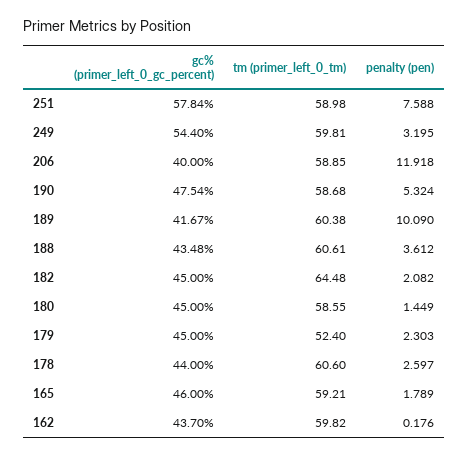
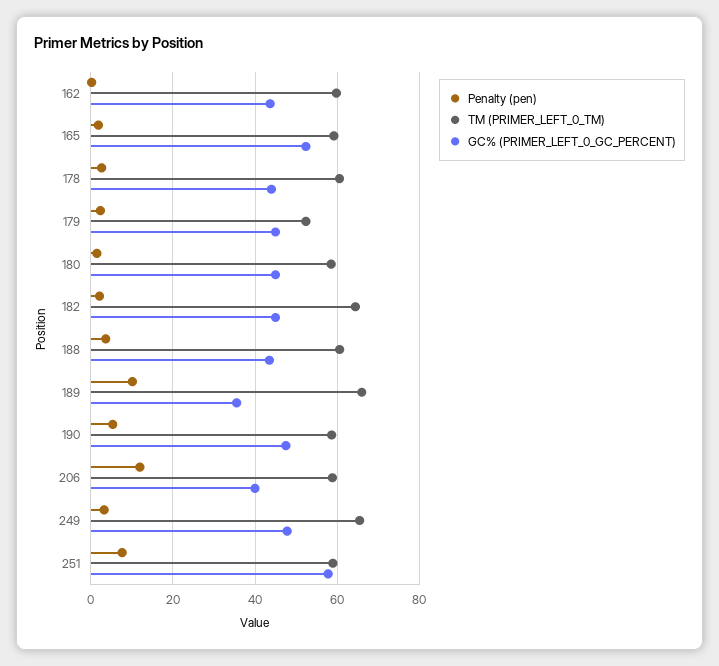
  {
    "gc% (primer_left_0_gc_percent)": {
      "251": 57.84,
-     "249": 54.4,
+     "249": 48,
      "206": 40,
      "190": 47.54,
-     "189": 41.67,
+     "189": 36,
      "188": 43.48,
      "182": 45,
      "180": 45,
      "179": 45,
      "178": 44,
-     "165": 46,
+     "165": 52,
      "162": 43.7
    },
    "tm (primer_left_0_tm)": {
      "251": 58.98,
-     "249": 59.81,
+     "249": 66,
      "206": 58.85,
      "190": 58.68,
-     "189": 60.38,
+     "189": 66,
      "188": 60.61,
      "182": 64.48,
      "180": 58.55,
      "179": 52.4,
      "178": 60.6,
      "165": 59.21,
      "162": 59.82
    },
    "penalty (pen)": {
      "251": 7.588,
      "249": 3.195,
      "206": 11.918,
      "190": 5.324,
      "189": 10.09,
      "188": 3.612,
      "182": 2.082,
      "180": 1.449,
      "179": 2.303,
      "178": 2.597,
      "165": 1.789,
      "162": 0.176
    }
  }

